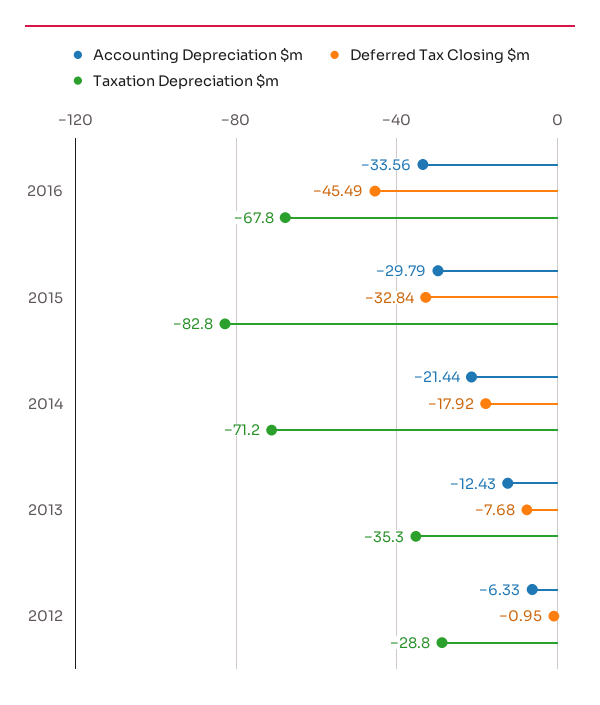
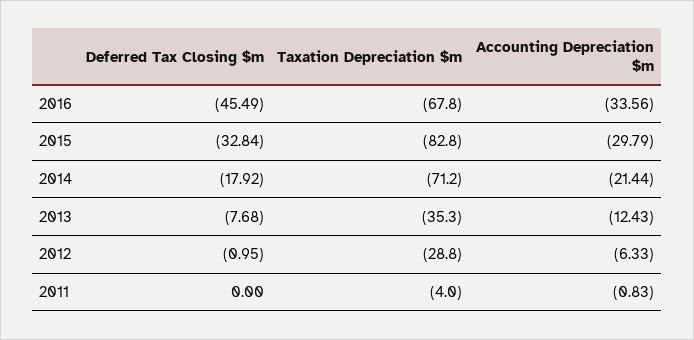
  {
    "Accounting Depreciation $m": {
      "2016": -33.56,
      "2015": -29.79,
      "2014": -21.44,
      "2013": -12.43,
-     "2012": -6.33
+     "2012": -6.33,
+     "2011": -0.83
    },
    "Deferred Tax Closing $m": {
      "2016": -45.49,
      "2015": -32.84,
      "2014": -17.92,
      "2013": -7.68,
-     "2012": -0.95
+     "2012": -0.95,
+     "2011": 0
    },
    "Taxation Depreciation $m": {
      "2016": -67.8,
      "2015": -82.8,
      "2014": -71.2,
      "2013": -35.3,
-     "2012": -28.8
+     "2012": -28.8,
+     "2011": -4
    }
  }

